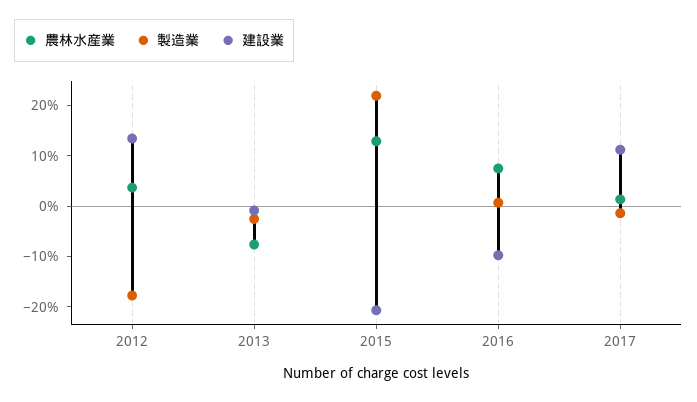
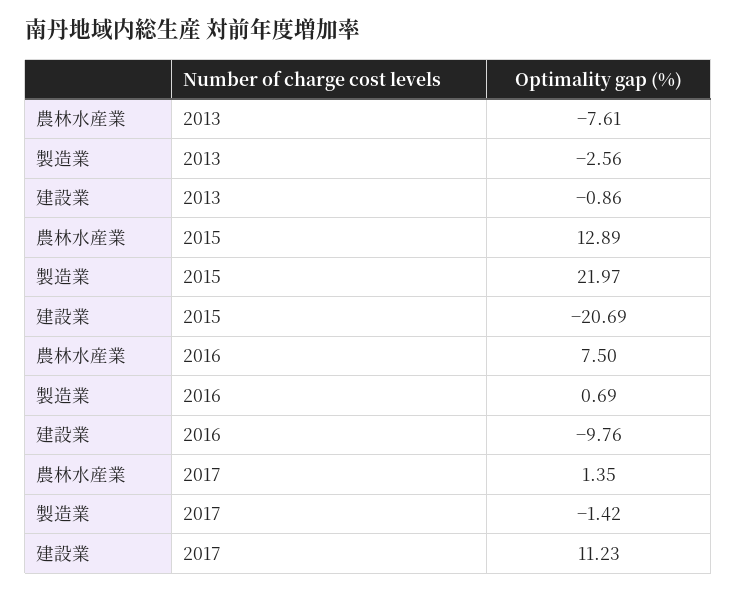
  {
    "農林水産業": {
-     "2012": 4,
      "2013": -7.61,
      "2015": 12.89,
      "2016": 7.5,
      "2017": 1.35
    },
    "製造業": {
-     "2012": -18,
      "2013": -2.56,
      "2015": 21.97,
      "2016": 0.69,
      "2017": -1.42
    },
    "建設業": {
-     "2012": 14,
      "2013": -0.86,
      "2015": -20.69,
      "2016": -9.76,
      "2017": 11.23
    }
  }

